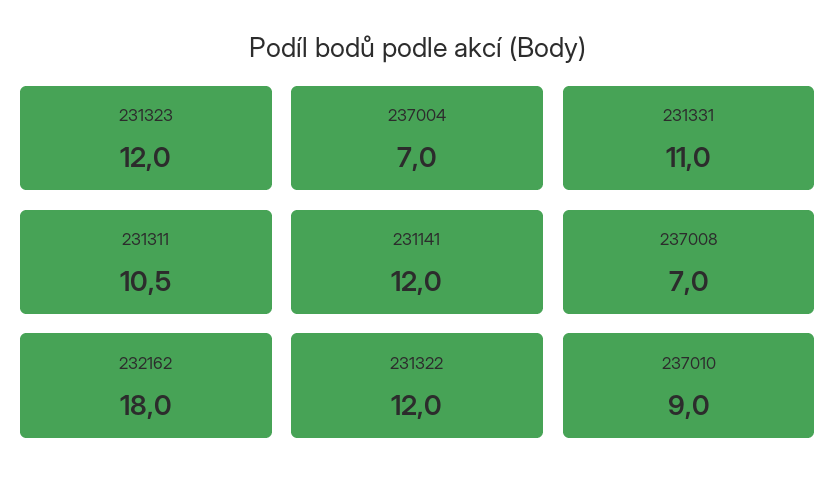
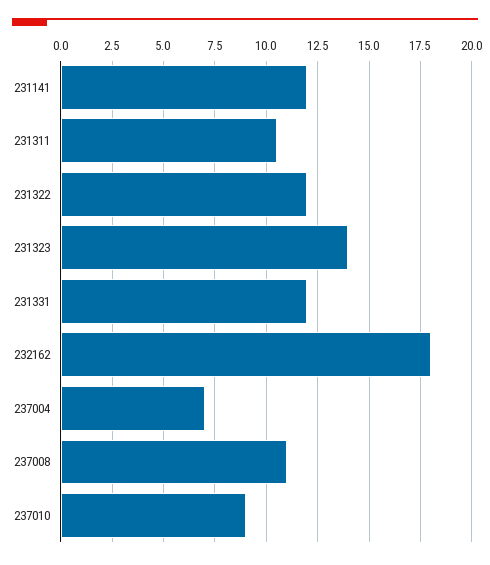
  {
-   "231323": 12,
+   "231323": 14,
    "237004": 7,
-   "231331": 11,
+   "231331": 12,
    "231311": 10.5,
    "231141": 12,
-   "237008": 7,
+   "237008": 11,
    "232162": 18,
    "231322": 12,
    "237010": 9
  }

